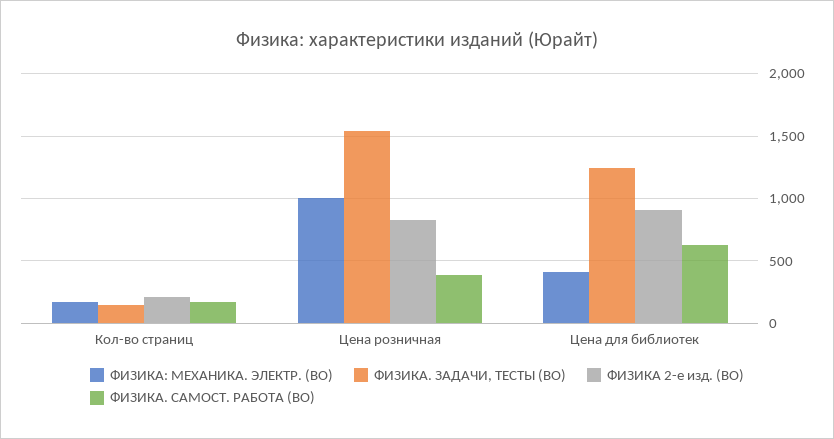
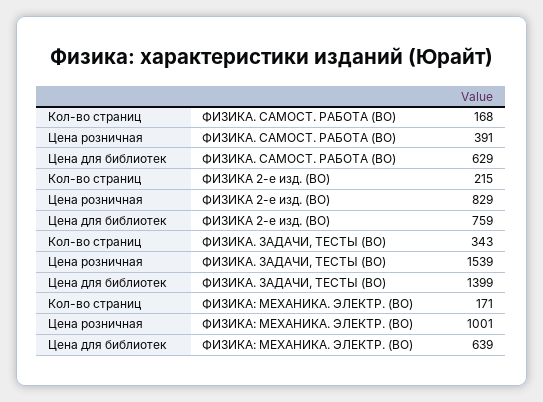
  {
    "ФИЗИКА: МЕХАНИКА. ЭЛЕКТР. (ВО)": {
      "Кол-во страниц": 171,
      "Цена розничная": 1001,
-     "Цена для библиотек": 400
+     "Цена для библиотек": 639
    },
    "ФИЗИКА. ЗАДАЧИ, ТЕСТЫ (ВО)": {
-     "Кол-во страниц": 150,
+     "Кол-во страниц": 343,
      "Цена розничная": 1539,
-     "Цена для библиотек": 1250
+     "Цена для библиотек": 1399
    },
    "ФИЗИКА 2-е изд. (ВО)": {
      "Кол-во страниц": 215,
      "Цена розничная": 829,
-     "Цена для библиотек": 900
+     "Цена для библиотек": 759
    },
    "ФИЗИКА. САМОСТ. РАБОТА (ВО)": {
      "Кол-во страниц": 168,
      "Цена розничная": 391,
      "Цена для библиотек": 629
    }
  }

